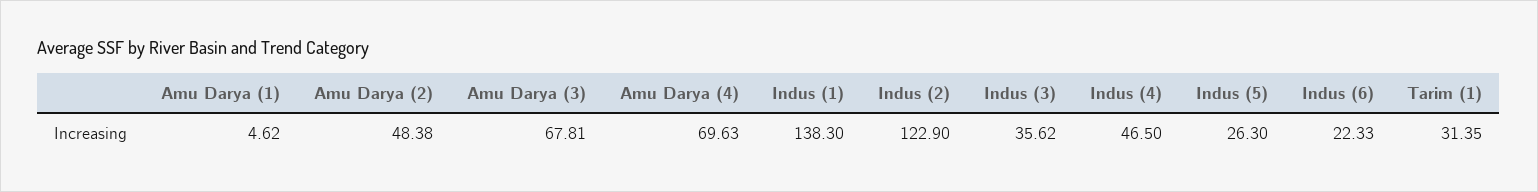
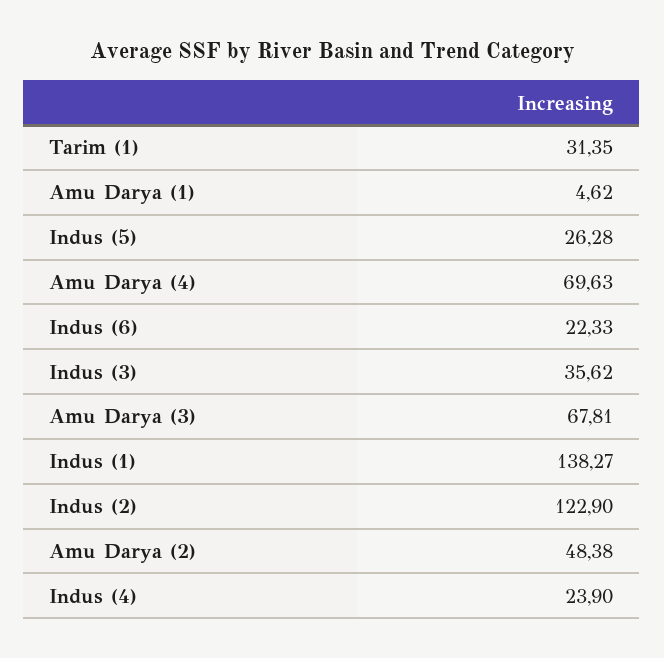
  {
    "Amu Darya (1)": 4.62,
    "Amu Darya (2)": 48.38,
    "Amu Darya (3)": 67.81,
    "Amu Darya (4)": 69.63,
-   "Indus (1)": 138.3,
+   "Indus (1)": 138.27,
    "Indus (2)": 122.9,
    "Indus (3)": 35.62,
-   "Indus (4)": 46.5,
+   "Indus (4)": 23.9,
-   "Indus (5)": 26.3,
+   "Indus (5)": 26.28,
    "Indus (6)": 22.33,
    "Tarim (1)": 31.35
  }

